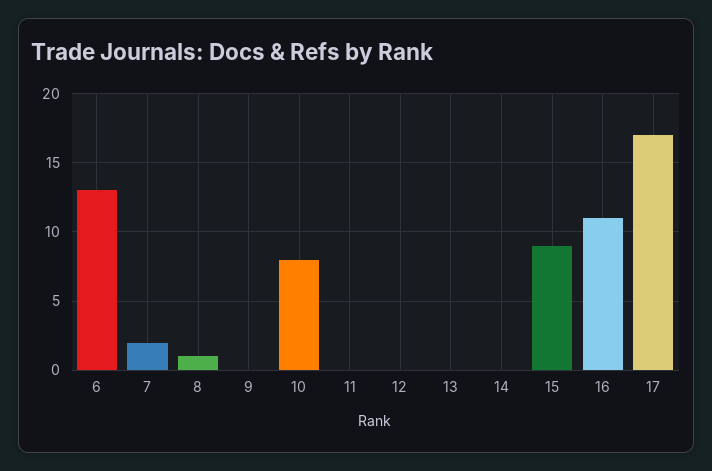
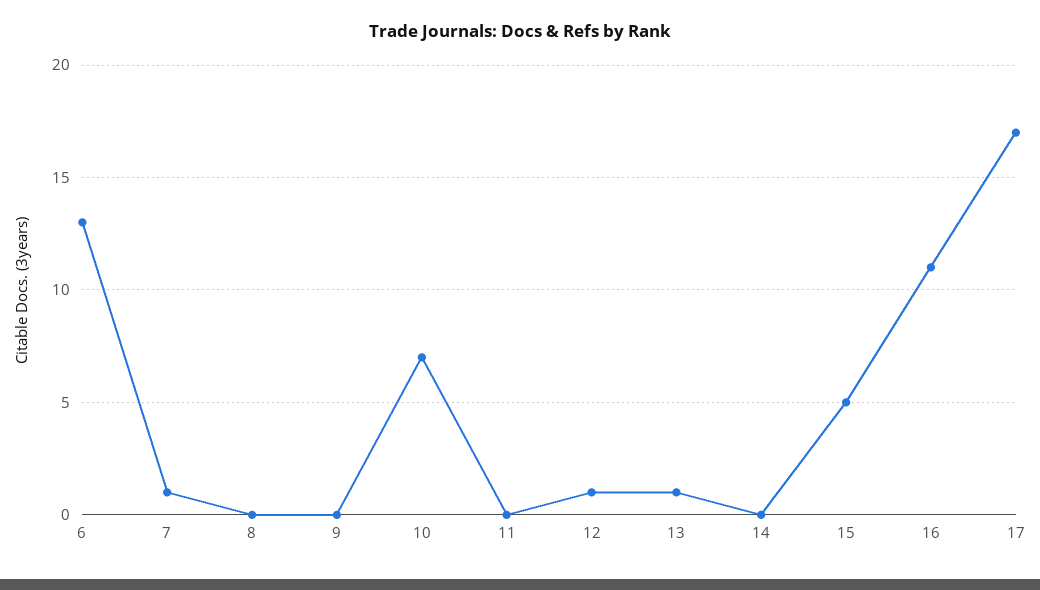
  {
    "6": 13,
-   "7": 2,
+   "7": 1,
-   "8": 1,
+   "8": 0,
    "9": 0,
-   "10": 8,
+   "10": 7,
    "11": 0,
-   "12": 0,
+   "12": 1,
-   "13": 0,
+   "13": 1,
    "14": 0,
-   "15": 9,
+   "15": 5,
    "16": 11,
    "17": 17
  }

